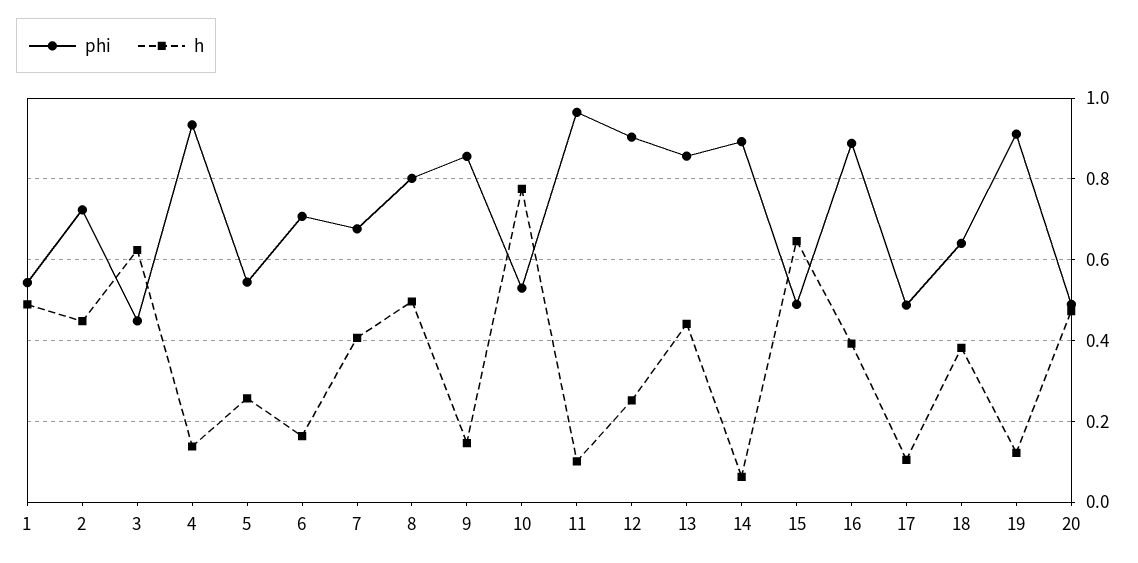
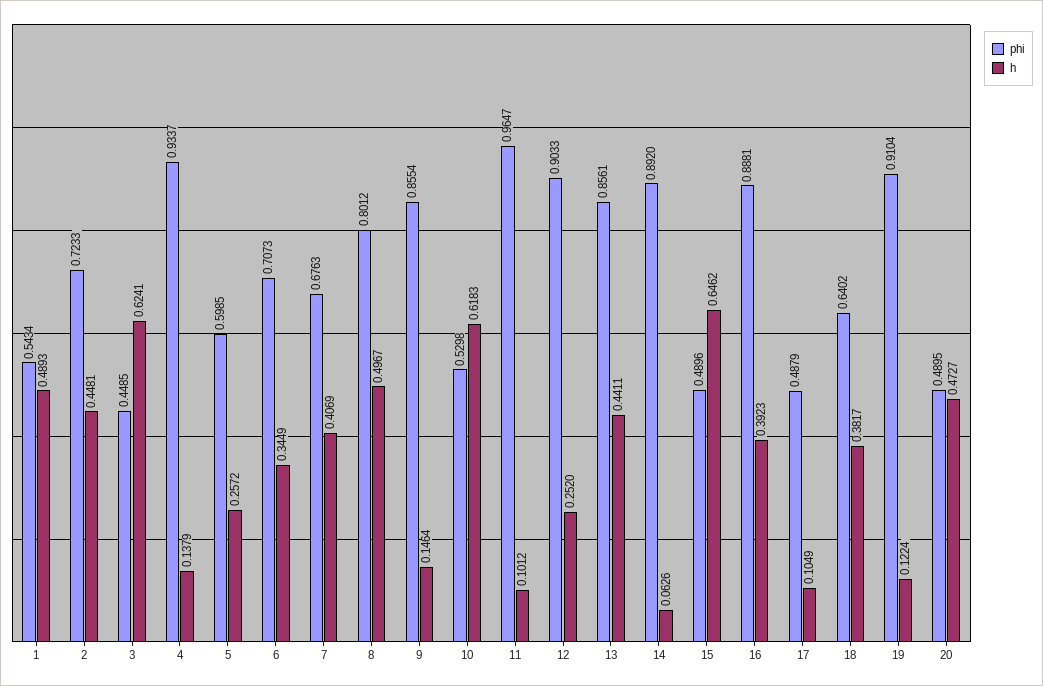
  {
    "phi": {
      "1": 0.5434,
      "2": 0.7233,
      "3": 0.4485,
      "4": 0.9337,
-     "5": 0.54,
+     "5": 0.5985,
      "6": 0.7073,
      "7": 0.6763,
      "8": 0.8012,
      "9": 0.8554,
      "10": 0.5298,
      "11": 0.9647,
      "12": 0.9033,
      "13": 0.8561,
      "14": 0.892,
      "15": 0.4896,
      "16": 0.8881,
      "17": 0.4879,
      "18": 0.6402,
      "19": 0.9104,
      "20": 0.4895
    },
    "h": {
      "1": 0.4893,
      "2": 0.4481,
      "3": 0.6241,
      "4": 0.1379,
      "5": 0.2572,
-     "6": 0.16,
+     "6": 0.3449,
      "7": 0.4069,
      "8": 0.4967,
      "9": 0.1464,
-     "10": 0.78,
+     "10": 0.6183,
      "11": 0.1012,
      "12": 0.252,
      "13": 0.4411,
      "14": 0.0626,
      "15": 0.6462,
      "16": 0.3923,
      "17": 0.1049,
      "18": 0.3817,
      "19": 0.1224,
      "20": 0.4727
    }
  }

